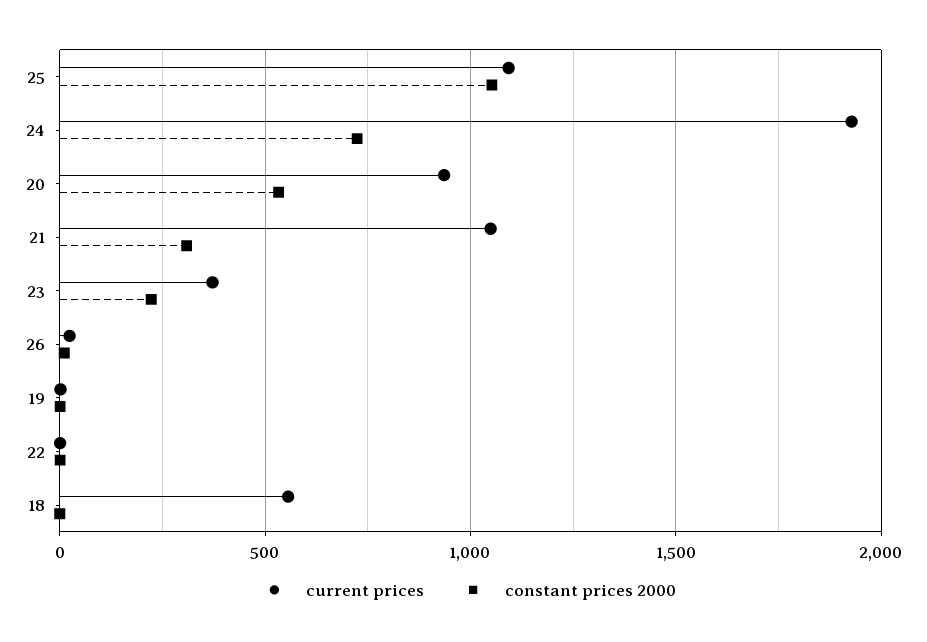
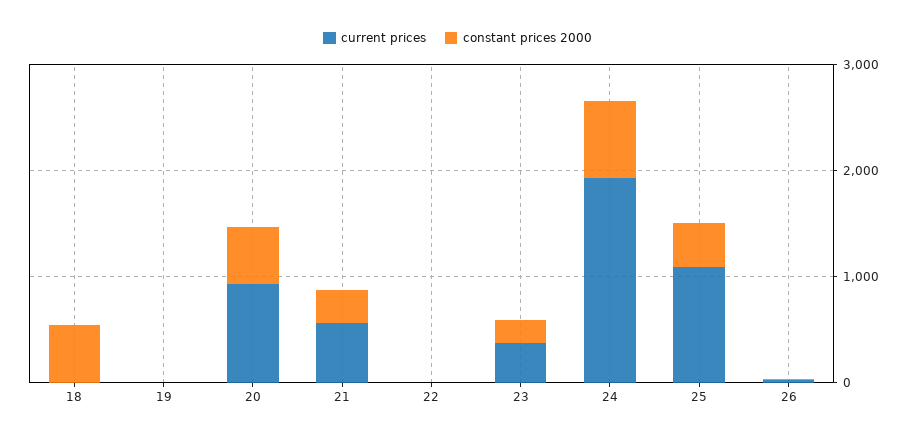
  {
    "current prices": {
      "25": 1100,
      "24": 1950,
      "20": 950,
-     "21": 1050,
+     "21": 600,
      "23": 350,
      "26": 0,
      "19": 0,
      "22": 0,
-     "18": 550
+     "18": 0
    },
    "constant prices 2000": {
-     "25": 1050,
+     "25": 400,
      "24": 700,
      "20": 550,
      "21": 300,
      "23": 200,
      "26": 0,
      "19": 0,
      "22": 0,
-     "18": 0
+     "18": 600
    }
  }

